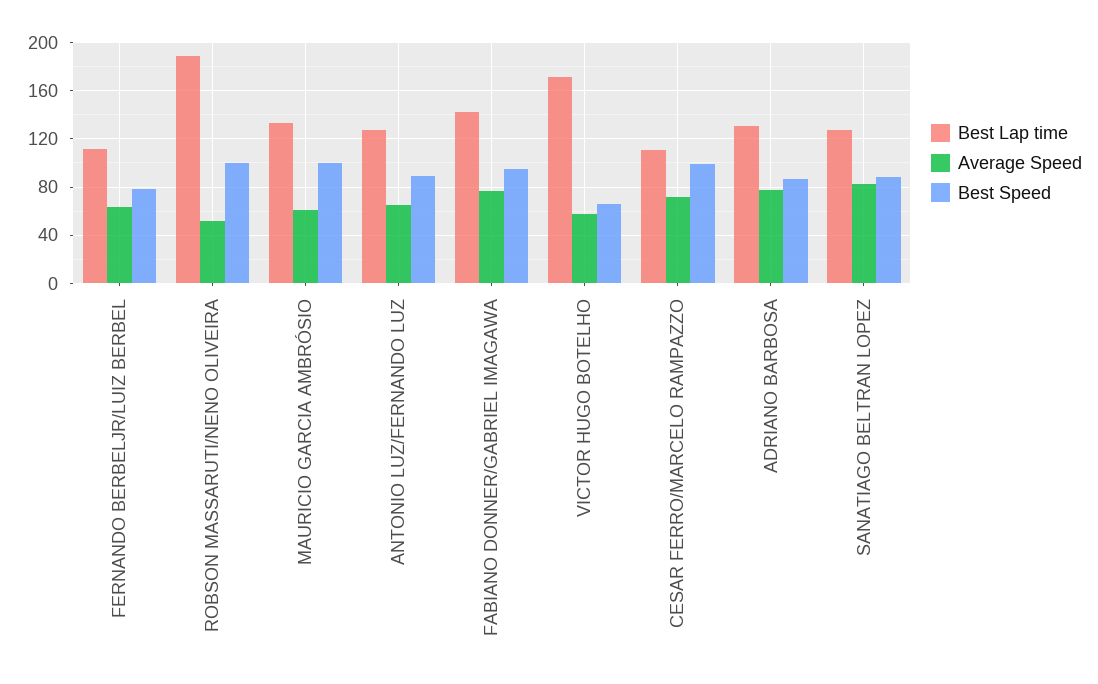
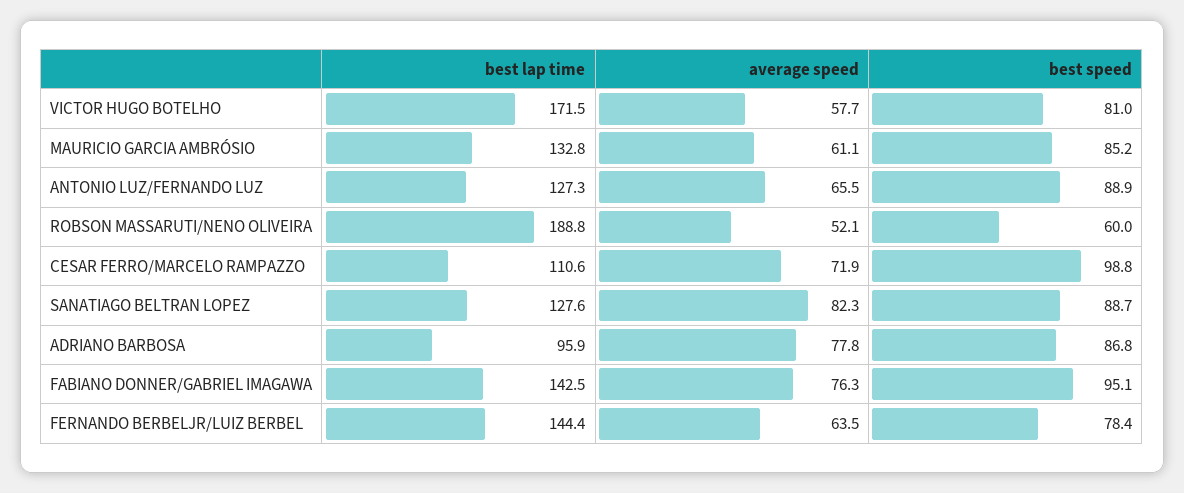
  {
    "Best Lap time": {
-     "FERNANDO BERBELJR/LUIZ BERBEL": 110,
+     "FERNANDO BERBELJR/LUIZ BERBEL": 144.4,
      "ROBSON MASSARUTI/NENO OLIVEIRA": 188.8,
      "MAURICIO GARCIA AMBRÓSIO": 132.8,
      "ANTONIO LUZ/FERNANDO LUZ": 127.3,
      "FABIANO DONNER/GABRIEL IMAGAWA": 142.5,
      "VICTOR HUGO BOTELHO": 171.5,
      "CESAR FERRO/MARCELO RAMPAZZO": 110.6,
-     "ADRIANO BARBOSA": 130,
+     "ADRIANO BARBOSA": 95.9,
      "SANATIAGO BELTRAN LOPEZ": 127.6
    },
    "Average Speed": {
      "FERNANDO BERBELJR/LUIZ BERBEL": 63.5,
      "ROBSON MASSARUTI/NENO OLIVEIRA": 52.1,
      "MAURICIO GARCIA AMBRÓSIO": 61.1,
      "ANTONIO LUZ/FERNANDO LUZ": 65.5,
      "FABIANO DONNER/GABRIEL IMAGAWA": 76.3,
      "VICTOR HUGO BOTELHO": 57.7,
      "CESAR FERRO/MARCELO RAMPAZZO": 71.9,
      "ADRIANO BARBOSA": 77.8,
      "SANATIAGO BELTRAN LOPEZ": 82.3
    },
    "Best Speed": {
      "FERNANDO BERBELJR/LUIZ BERBEL": 78.4,
-     "ROBSON MASSARUTI/NENO OLIVEIRA": 100,
+     "ROBSON MASSARUTI/NENO OLIVEIRA": 60,
-     "MAURICIO GARCIA AMBRÓSIO": 100,
+     "MAURICIO GARCIA AMBRÓSIO": 85.2,
      "ANTONIO LUZ/FERNANDO LUZ": 88.9,
      "FABIANO DONNER/GABRIEL IMAGAWA": 95.1,
-     "VICTOR HUGO BOTELHO": 65,
+     "VICTOR HUGO BOTELHO": 81,
      "CESAR FERRO/MARCELO RAMPAZZO": 98.8,
      "ADRIANO BARBOSA": 86.8,
      "SANATIAGO BELTRAN LOPEZ": 88.7
    }
  }

